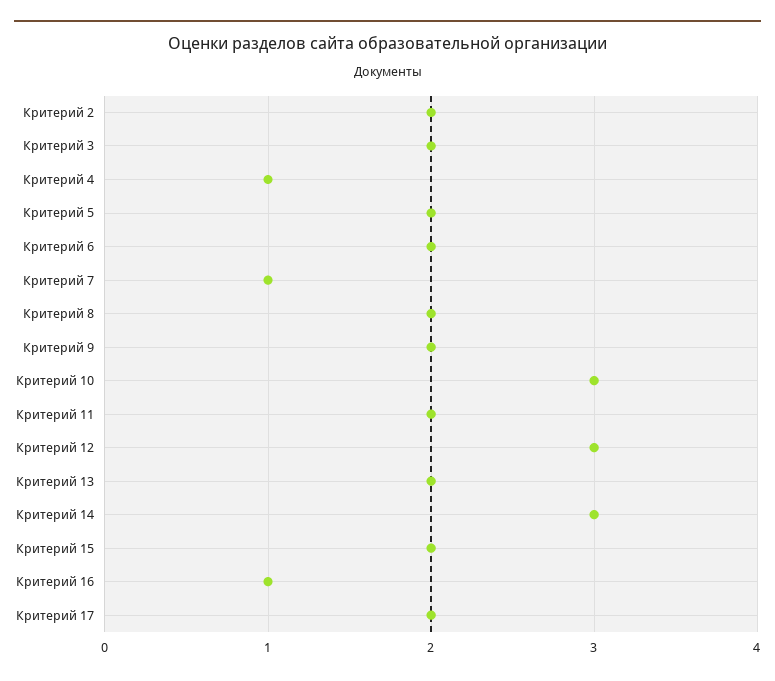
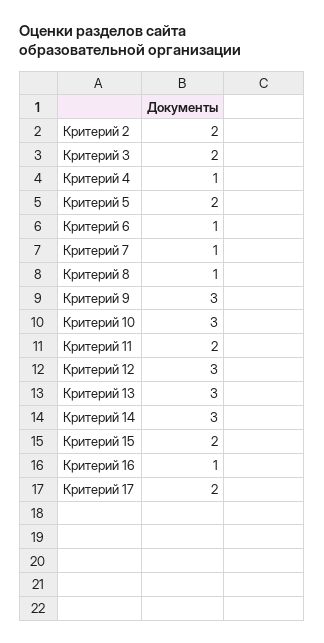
  {
    "Критерий 2": 2,
    "Критерий 3": 2,
    "Критерий 4": 1,
    "Критерий 5": 2,
-   "Критерий 6": 2,
+   "Критерий 6": 1,
    "Критерий 7": 1,
-   "Критерий 8": 2,
+   "Критерий 8": 1,
-   "Критерий 9": 2,
+   "Критерий 9": 3,
    "Критерий 10": 3,
    "Критерий 11": 2,
    "Критерий 12": 3,
-   "Критерий 13": 2,
+   "Критерий 13": 3,
    "Критерий 14": 3,
    "Критерий 15": 2,
    "Критерий 16": 1,
    "Критерий 17": 2
  }

